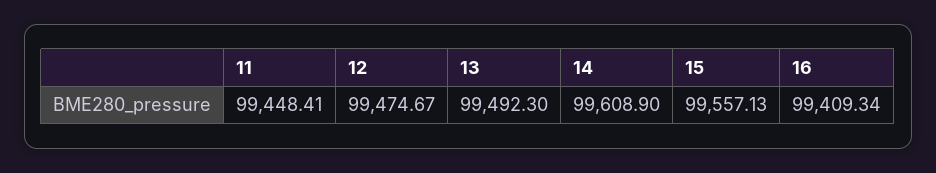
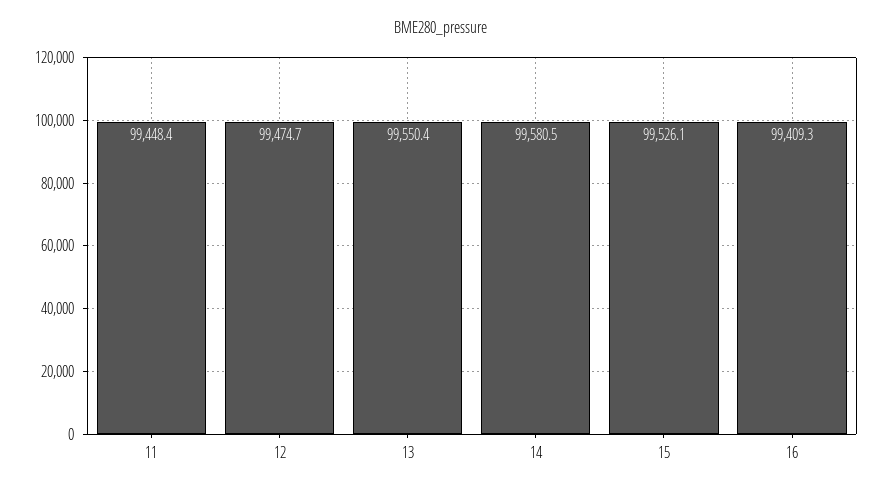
  {
    "11": 99448.41,
    "12": 99474.67,
-   "13": 99492.3,
+   "13": 99550.4,
-   "14": 99608.9,
+   "14": 99580.5,
-   "15": 99557.13,
+   "15": 99526.1,
    "16": 99409.34
  }

